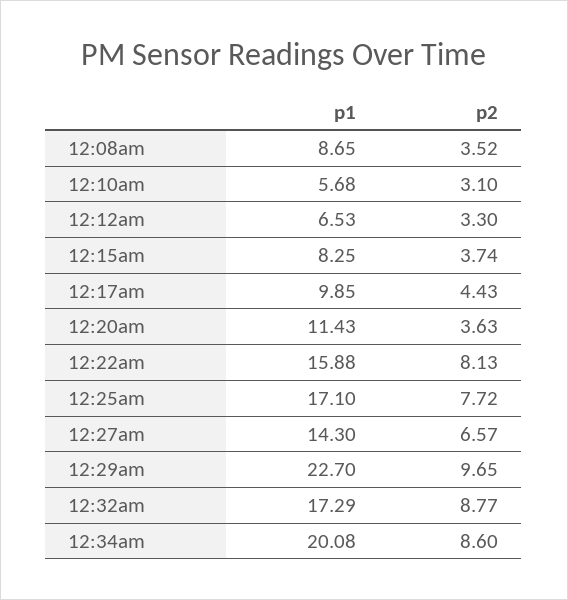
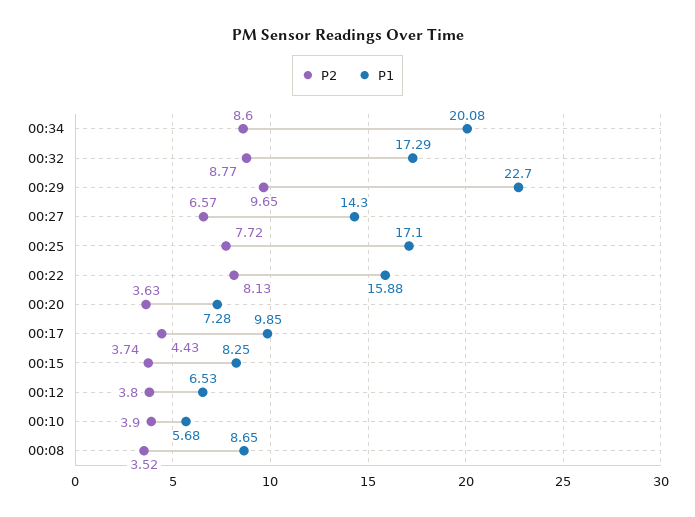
  {
    "p1": {
      "12:08am": 8.65,
      "12:10am": 5.68,
      "12:12am": 6.53,
      "12:15am": 8.25,
      "12:17am": 9.85,
-     "12:20am": 11.43,
+     "12:20am": 7.28,
      "12:22am": 15.88,
      "12:25am": 17.1,
      "12:27am": 14.3,
      "12:29am": 22.7,
      "12:32am": 17.29,
      "12:34am": 20.08
    },
    "p2": {
      "12:08am": 3.52,
-     "12:10am": 3.1,
+     "12:10am": 3.9,
-     "12:12am": 3.3,
+     "12:12am": 3.8,
      "12:15am": 3.74,
      "12:17am": 4.43,
      "12:20am": 3.63,
      "12:22am": 8.13,
      "12:25am": 7.72,
      "12:27am": 6.57,
      "12:29am": 9.65,
      "12:32am": 8.77,
      "12:34am": 8.6
    }
  }

